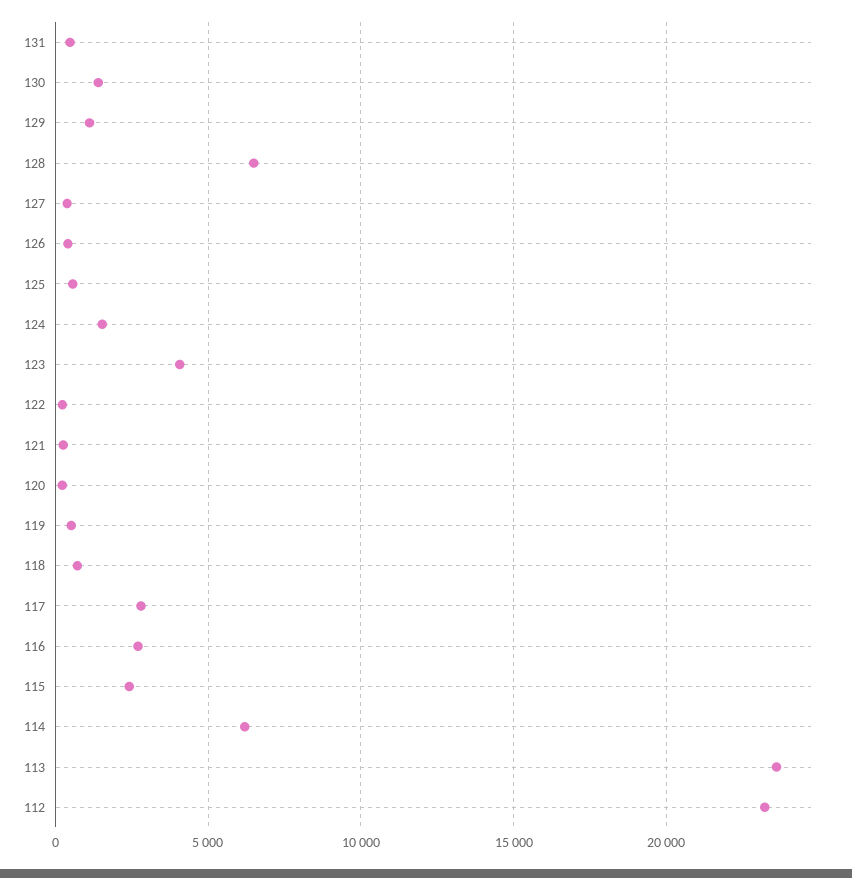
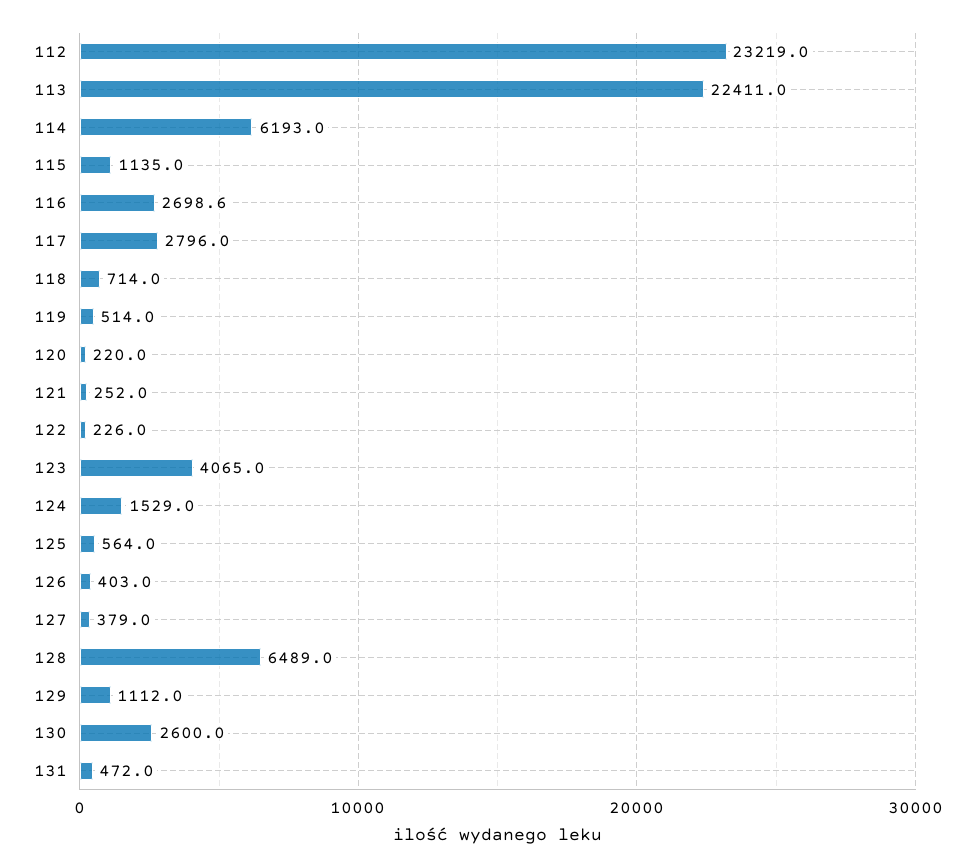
  {
    "131": 472,
-   "130": 1500,
+   "130": 2600,
    "129": 1112,
    "128": 6489,
    "127": 379,
    "126": 403,
    "125": 564,
    "124": 1529,
    "123": 4065,
    "122": 226,
    "121": 252,
    "120": 220,
    "119": 514,
    "118": 714,
    "117": 2796,
    "116": 2698.6,
-   "115": 2500,
+   "115": 1135,
    "114": 6193,
-   "113": 23500,
+   "113": 22411,
    "112": 23219
  }

